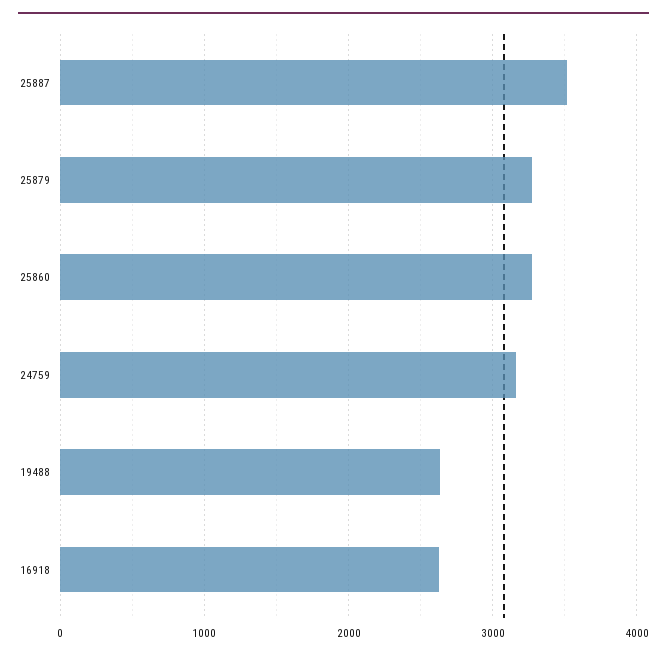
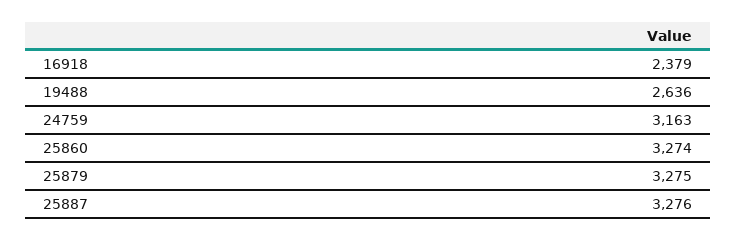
  {
-   "25887": 3500,
+   "25887": 3276,
    "25879": 3275,
    "25860": 3274,
    "24759": 3163,
    "19488": 2636,
-   "16918": 2600
+   "16918": 2379
  }

